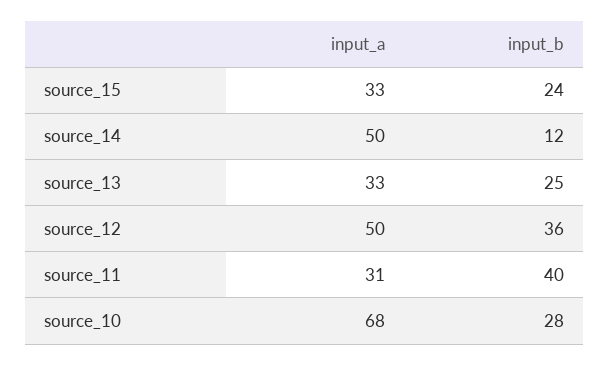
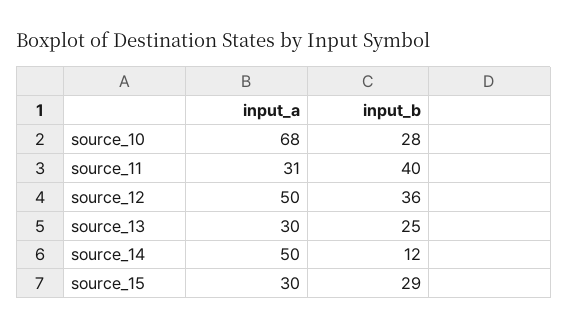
  {
    "input_a": {
-     "source_15": 33,
+     "source_15": 30,
      "source_14": 50,
-     "source_13": 33,
+     "source_13": 30,
      "source_12": 50,
      "source_11": 31,
      "source_10": 68
    },
    "input_b": {
-     "source_15": 24,
+     "source_15": 29,
      "source_14": 12,
      "source_13": 25,
      "source_12": 36,
      "source_11": 40,
      "source_10": 28
    }
  }

